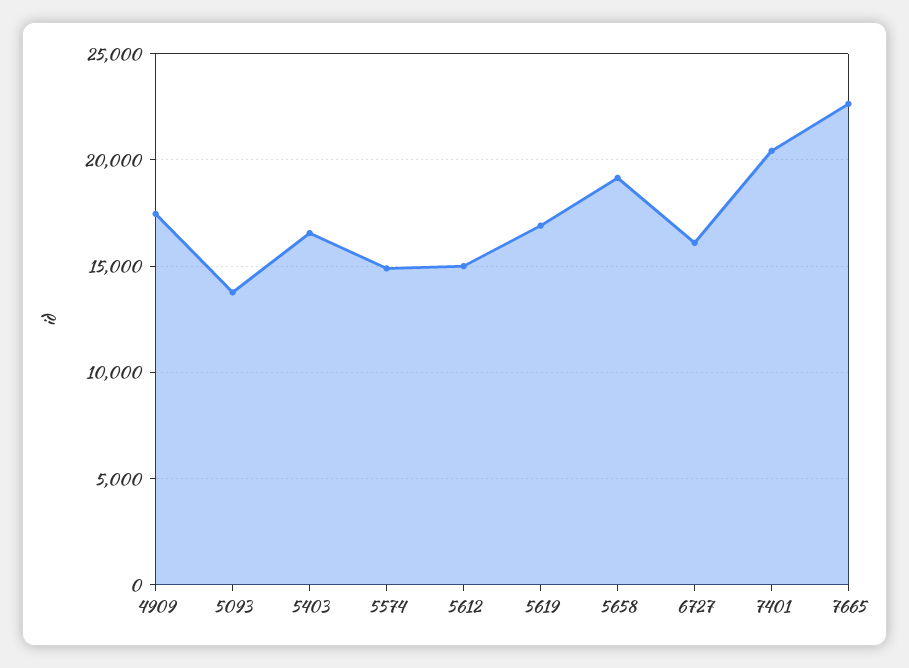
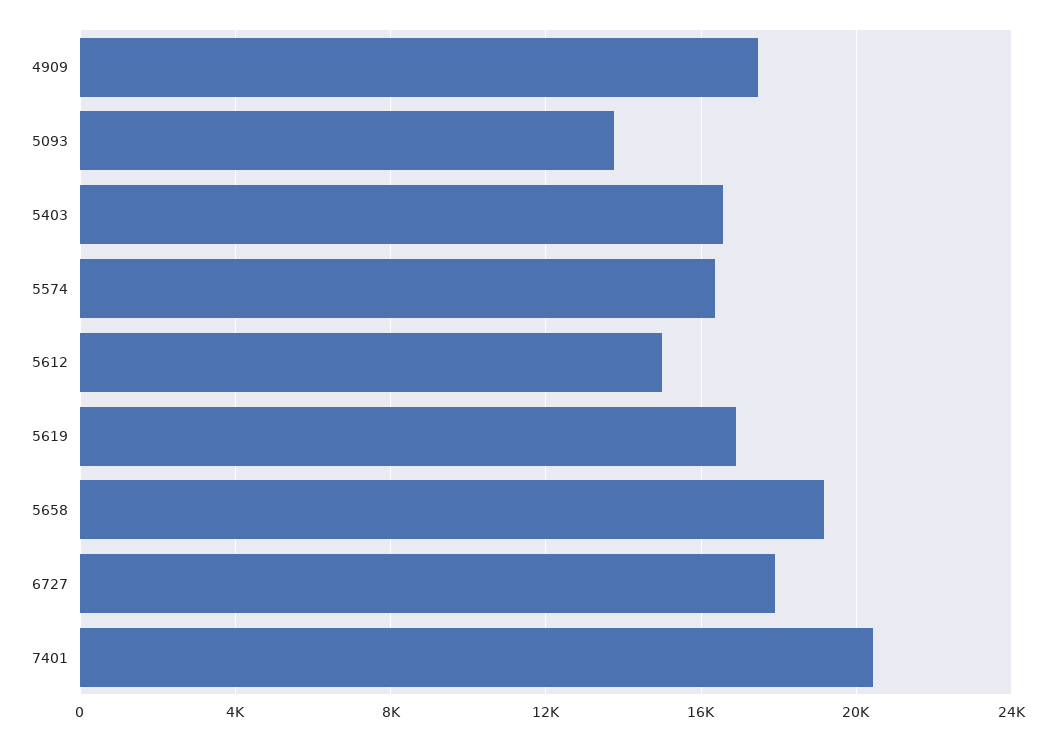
  {
    "4909": 17500,
    "5093": 14000,
    "5403": 16500,
-   "5574": 15000,
+   "5574": 16500,
    "5612": 15000,
    "5619": 17000,
    "5658": 19000,
-   "6727": 16000,
+   "6727": 18000,
-   "7401": 20500,
+   "7401": 20500
-   "7665": 22500
  }

